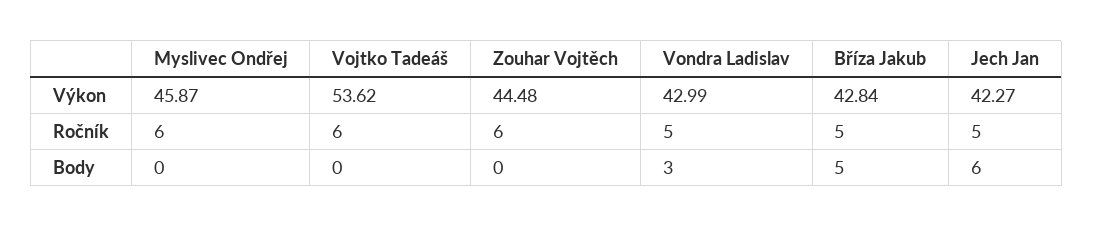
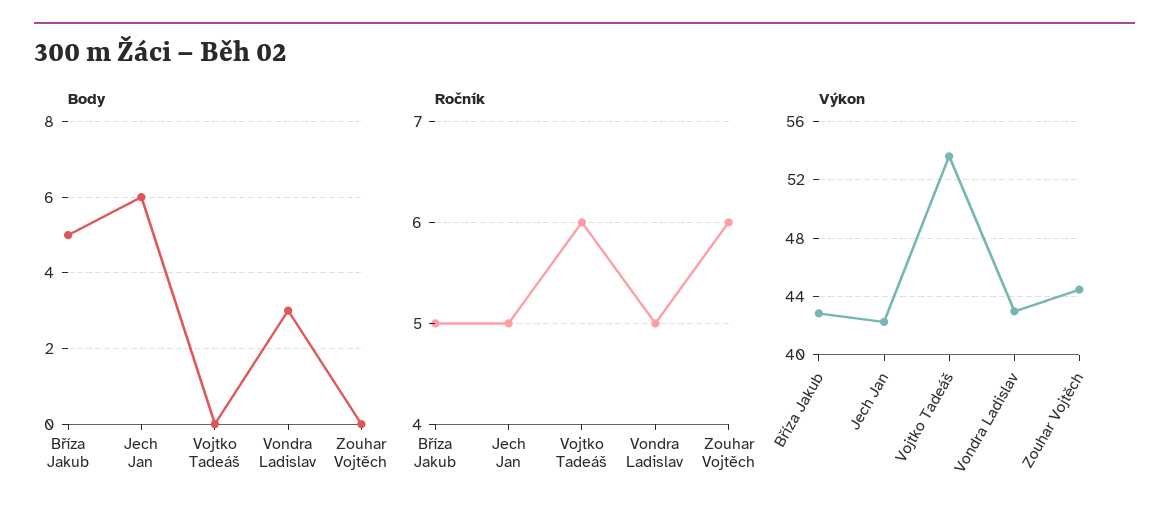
  {
    "Výkon": {
-     "Myslivec Ondřej": 45.87,
      "Vojtko Tadeáš": 53.62,
      "Zouhar Vojtěch": 44.48,
      "Vondra Ladislav": 42.99,
      "Bříza Jakub": 42.84,
      "Jech Jan": 42.27
    },
    "Ročník": {
-     "Myslivec Ondřej": 6,
      "Vojtko Tadeáš": 6,
      "Zouhar Vojtěch": 6,
      "Vondra Ladislav": 5,
      "Bříza Jakub": 5,
      "Jech Jan": 5
    },
    "Body": {
-     "Myslivec Ondřej": 0,
      "Vojtko Tadeáš": 0,
      "Zouhar Vojtěch": 0,
      "Vondra Ladislav": 3,
      "Bříza Jakub": 5,
      "Jech Jan": 6
    }
  }

